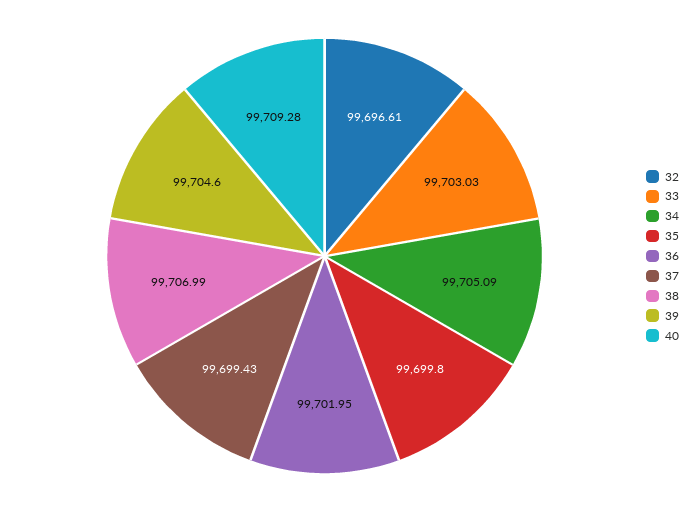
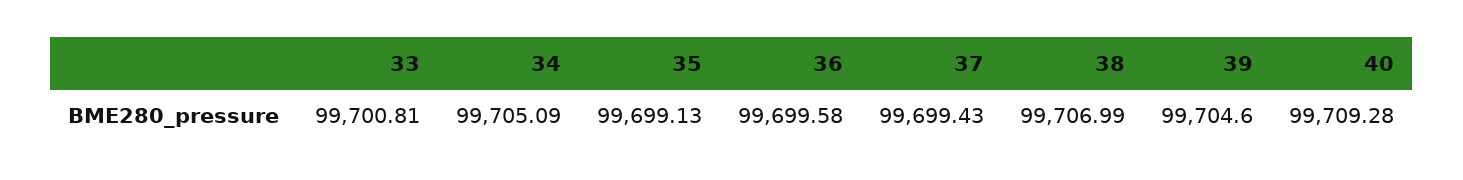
  {
-   "32": 99696.61,
-   "33": 99703.03,
+   "33": 99700.81,
    "34": 99705.09,
-   "35": 99699.8,
+   "35": 99699.13,
-   "36": 99701.95,
+   "36": 99699.58,
    "37": 99699.43,
    "38": 99706.99,
    "39": 99704.6,
    "40": 99709.28
  }

